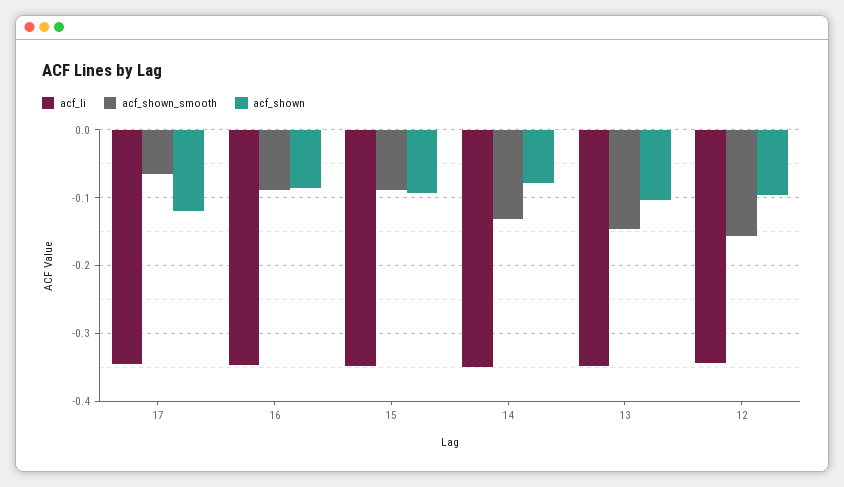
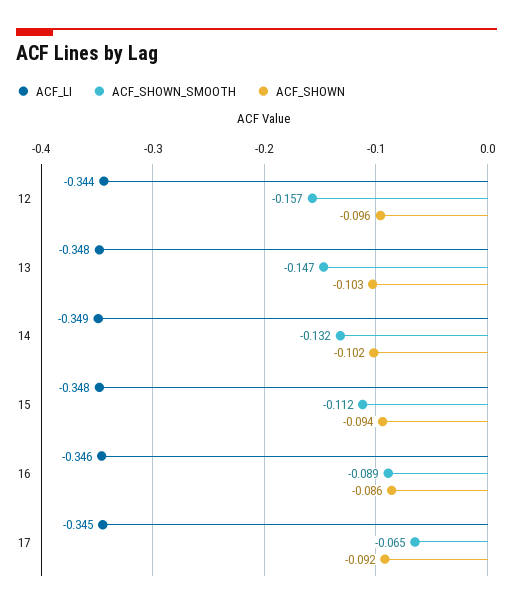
  {
    "acf_li": {
      "17": -0.345,
      "16": -0.346,
      "15": -0.348,
      "14": -0.349,
      "13": -0.348,
      "12": -0.344
    },
    "acf_shown_smooth": {
      "17": -0.065,
      "16": -0.089,
-     "15": -0.09,
+     "15": -0.112,
      "14": -0.132,
      "13": -0.147,
      "12": -0.157
    },
    "acf_shown": {
-     "17": -0.12,
+     "17": -0.092,
      "16": -0.086,
      "15": -0.094,
-     "14": -0.08,
+     "14": -0.102,
      "13": -0.103,
      "12": -0.096
    }
  }

